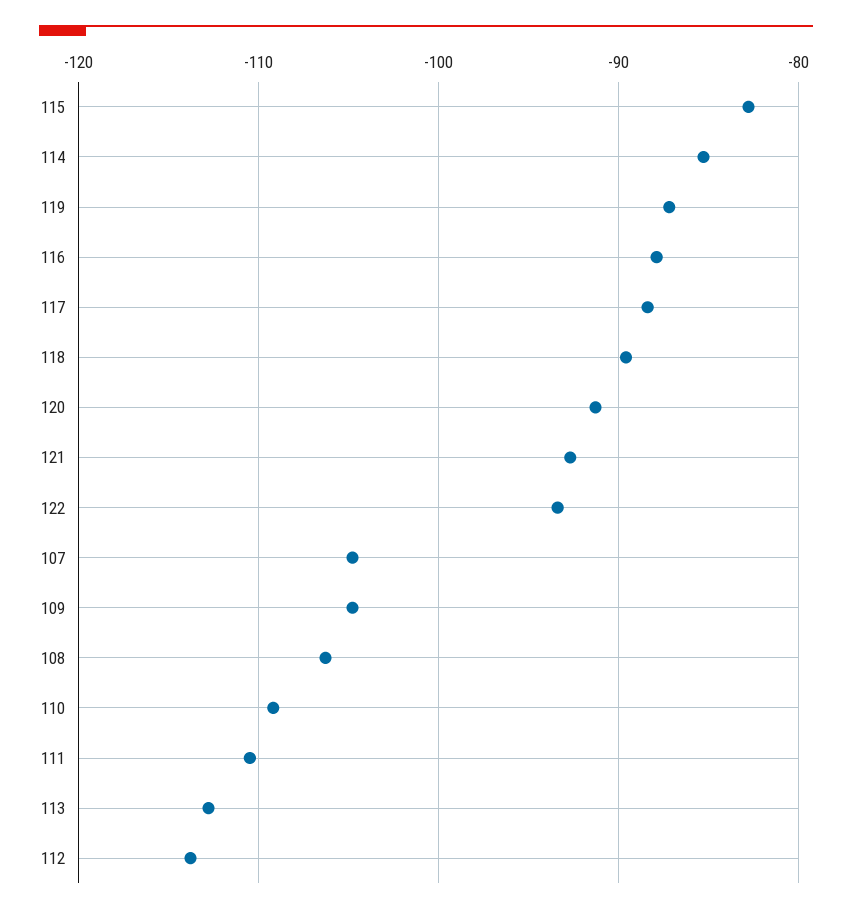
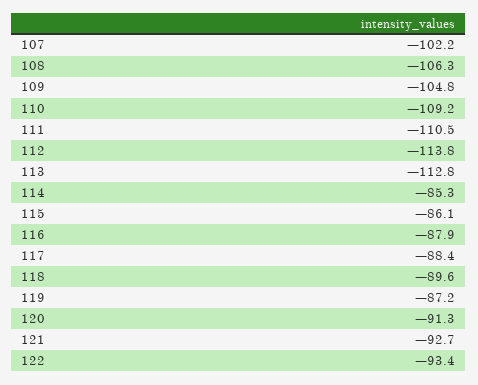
  {
-   "115": -83,
+   "115": -86.1,
    "114": -85.3,
    "119": -87.2,
    "116": -87.9,
    "117": -88.4,
    "118": -89.6,
    "120": -91.3,
    "121": -92.7,
    "122": -93.4,
-   "107": -105,
+   "107": -102.2,
    "109": -104.8,
    "108": -106.3,
    "110": -109.2,
    "111": -110.5,
    "113": -112.8,
    "112": -113.8
  }

